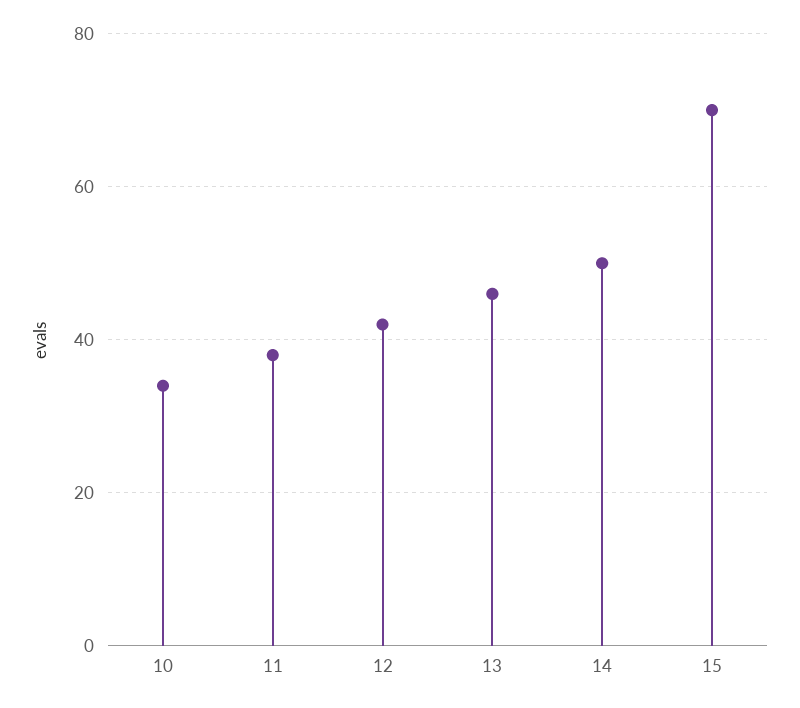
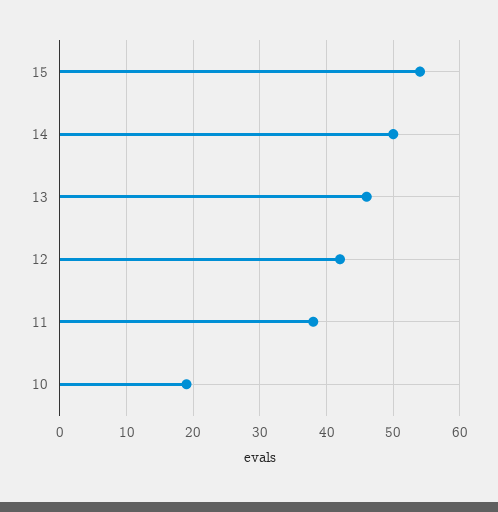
  {
-   "10": 35,
+   "10": 19,
    "11": 38,
    "12": 42,
    "13": 46,
    "14": 50,
-   "15": 70
+   "15": 54
  }

